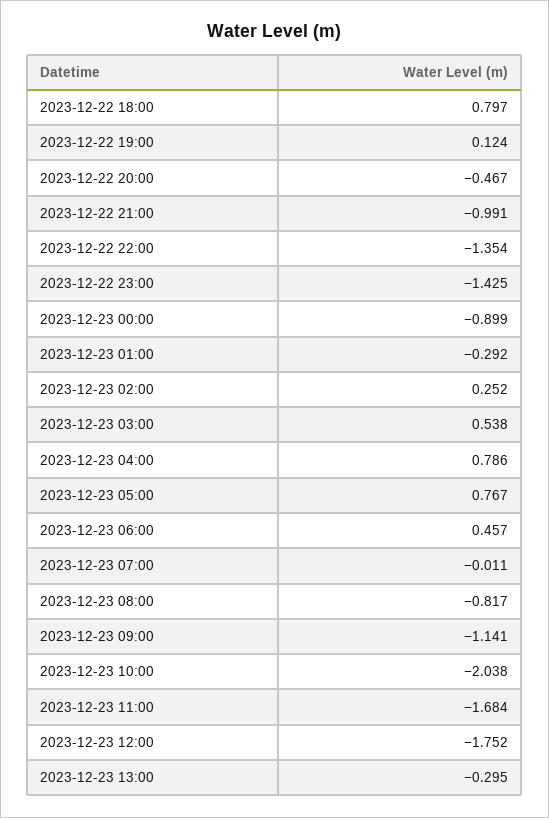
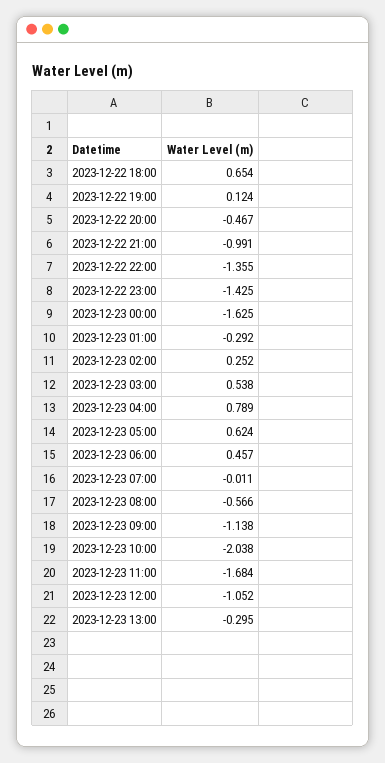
  {
-   "2023-12-22 18:00": 0.797,
+   "2023-12-22 18:00": 0.654,
    "2023-12-22 19:00": 0.124,
    "2023-12-22 20:00": -0.467,
    "2023-12-22 21:00": -0.991,
-   "2023-12-22 22:00": -1.354,
+   "2023-12-22 22:00": -1.355,
    "2023-12-22 23:00": -1.425,
-   "2023-12-23 00:00": -0.899,
+   "2023-12-23 00:00": -1.625,
    "2023-12-23 01:00": -0.292,
    "2023-12-23 02:00": 0.252,
    "2023-12-23 03:00": 0.538,
-   "2023-12-23 04:00": 0.786,
+   "2023-12-23 04:00": 0.789,
-   "2023-12-23 05:00": 0.767,
+   "2023-12-23 05:00": 0.624,
    "2023-12-23 06:00": 0.457,
    "2023-12-23 07:00": -0.011,
-   "2023-12-23 08:00": -0.817,
+   "2023-12-23 08:00": -0.566,
-   "2023-12-23 09:00": -1.141,
+   "2023-12-23 09:00": -1.138,
    "2023-12-23 10:00": -2.038,
    "2023-12-23 11:00": -1.684,
-   "2023-12-23 12:00": -1.752,
+   "2023-12-23 12:00": -1.052,
    "2023-12-23 13:00": -0.295
  }

